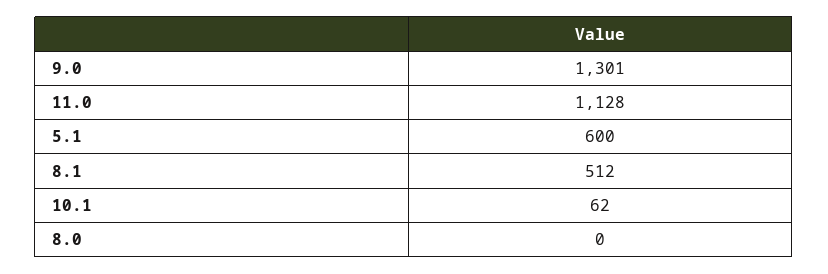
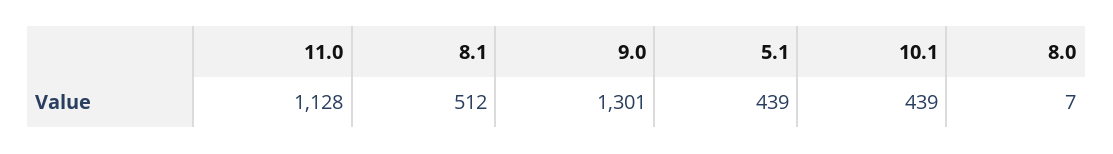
  {
    "9.0": 1301,
    "11.0": 1128,
-   "5.1": 600,
+   "5.1": 439,
    "8.1": 512,
-   "10.1": 62,
+   "10.1": 439,
-   "8.0": 0
+   "8.0": 7
  }

